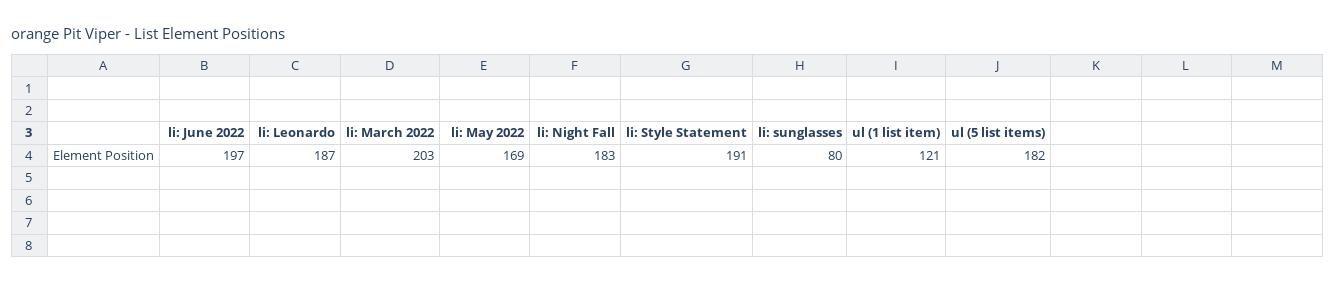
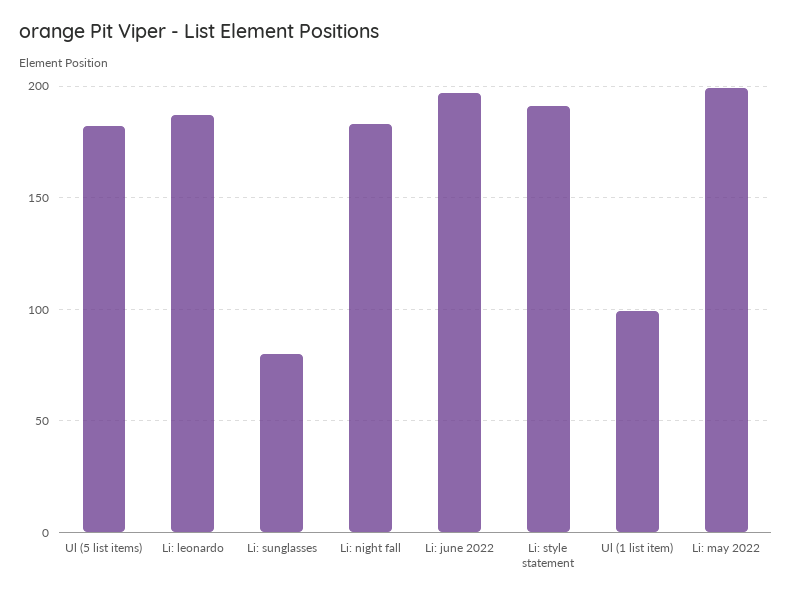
  {
    "li: June 2022": 197,
    "li: Leonardo": 187,
-   "li: March 2022": 203,
-   "li: May 2022": 169,
+   "li: May 2022": 200,
    "li: Night Fall": 183,
    "li: Style Statement": 191,
    "li: sunglasses": 80,
-   "ul (1 list item)": 121,
+   "ul (1 list item)": 100,
    "ul (5 list items)": 182
  }

